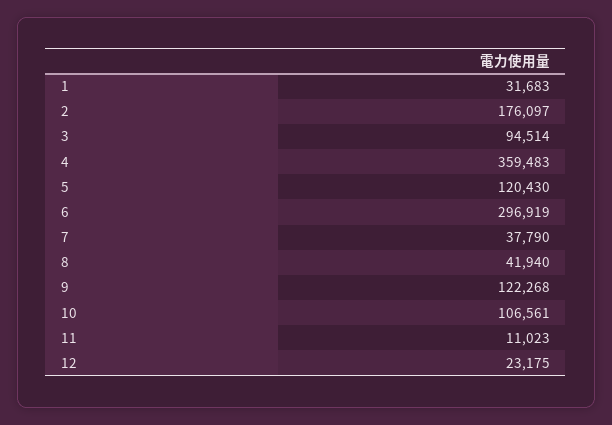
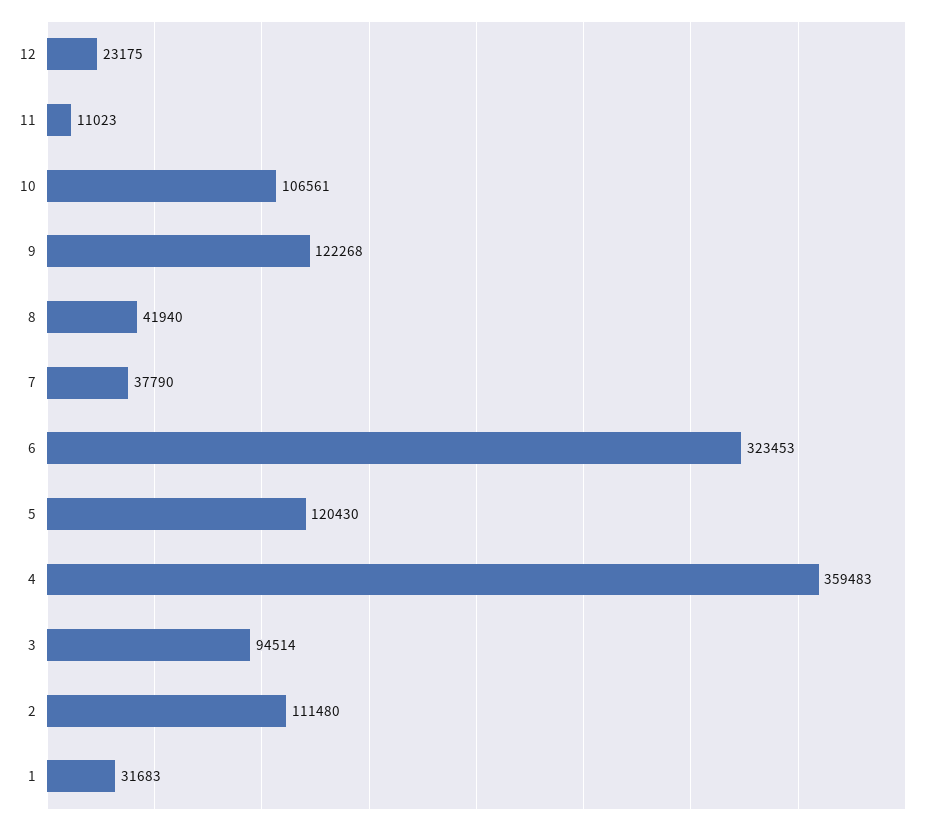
  {
    "1": 31683,
-   "2": 176097,
+   "2": 111480,
    "3": 94514,
    "4": 359483,
    "5": 120430,
-   "6": 296919,
+   "6": 323453,
    "7": 37790,
    "8": 41940,
    "9": 122268,
    "10": 106561,
    "11": 11023,
    "12": 23175
  }

